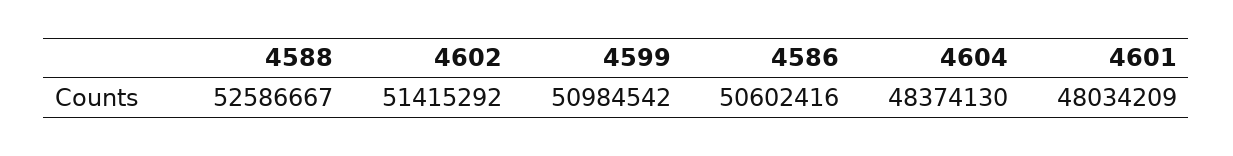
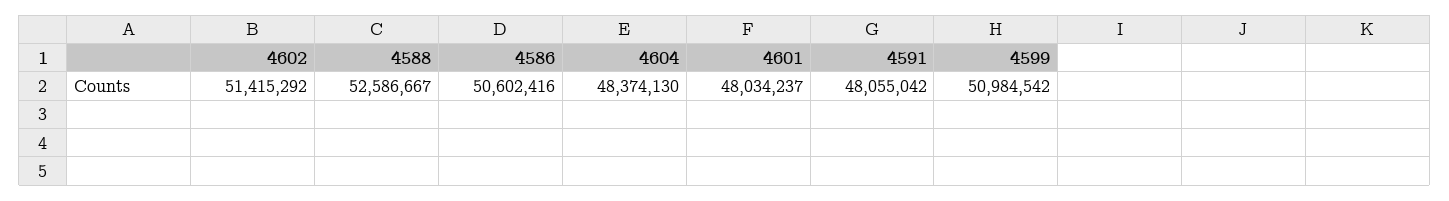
  {
    "4588": 52586667,
    "4602": 51415292,
    "4599": 50984542,
    "4586": 50602416,
    "4604": 48374130,
-   "4601": 48034209
+   "4601": 48034237,
+   "4591": 48055042
  }

